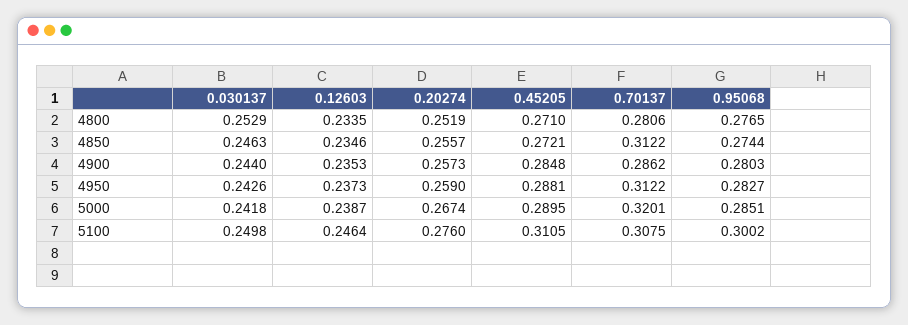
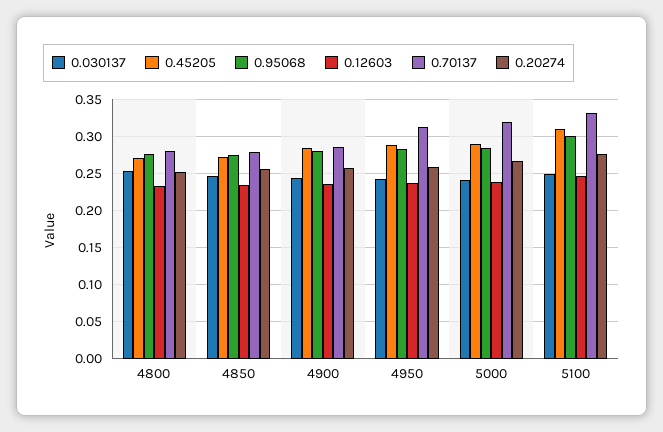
  {
    "0.030137": {
      "4800": 0.2529,
      "4850": 0.2463,
      "4900": 0.244,
      "4950": 0.2426,
      "5000": 0.2418,
      "5100": 0.2498
    },
    "0.12603": {
      "4800": 0.2335,
      "4850": 0.2346,
      "4900": 0.2353,
      "4950": 0.2373,
      "5000": 0.2387,
      "5100": 0.2464
    },
    "0.20274": {
      "4800": 0.2519,
      "4850": 0.2557,
      "4900": 0.2573,
      "4950": 0.259,
      "5000": 0.2674,
      "5100": 0.276
    },
    "0.45205": {
      "4800": 0.271,
      "4850": 0.2721,
      "4900": 0.2848,
      "4950": 0.2881,
      "5000": 0.2895,
      "5100": 0.3105
    },
    "0.70137": {
      "4800": 0.2806,
-     "4850": 0.3122,
+     "4850": 0.28,
      "4900": 0.2862,
      "4950": 0.3122,
      "5000": 0.3201,
-     "5100": 0.3075
+     "5100": 0.33
    },
    "0.95068": {
      "4800": 0.2765,
      "4850": 0.2744,
      "4900": 0.2803,
      "4950": 0.2827,
      "5000": 0.2851,
      "5100": 0.3002
    }
  }

